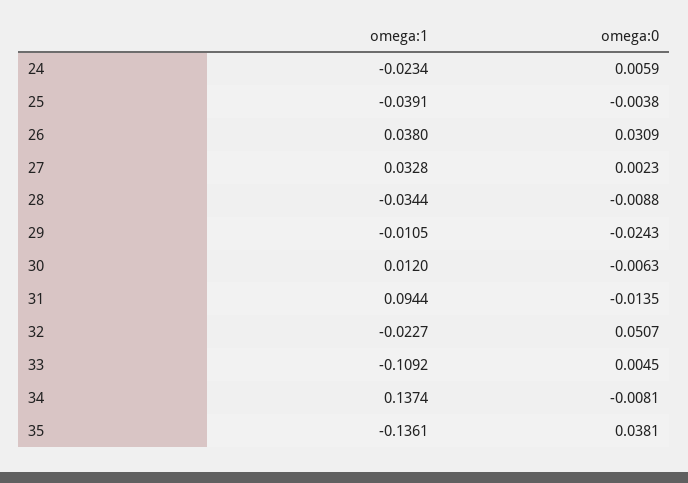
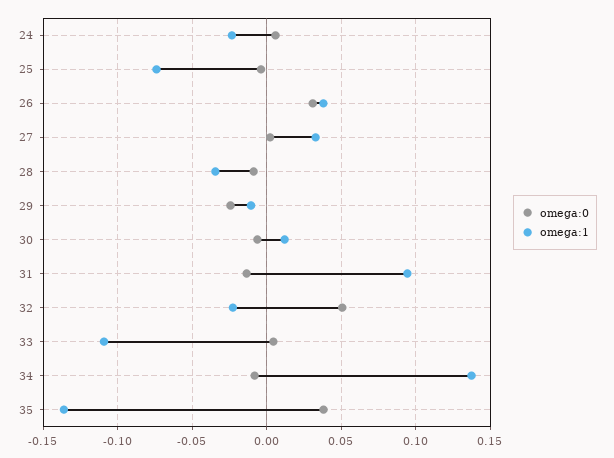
  {
    "omega:1": {
      "24": -0.0234,
-     "25": -0.0391,
+     "25": -0.075,
      "26": 0.038,
      "27": 0.0328,
      "28": -0.0344,
      "29": -0.0105,
      "30": 0.012,
      "31": 0.0944,
      "32": -0.0227,
      "33": -0.1092,
      "34": 0.1374,
      "35": -0.1361
    },
    "omega:0": {
      "24": 0.0059,
      "25": -0.0038,
      "26": 0.0309,
      "27": 0.0023,
      "28": -0.0088,
      "29": -0.0243,
      "30": -0.0063,
      "31": -0.0135,
      "32": 0.0507,
      "33": 0.0045,
      "34": -0.0081,
      "35": 0.0381
    }
  }

